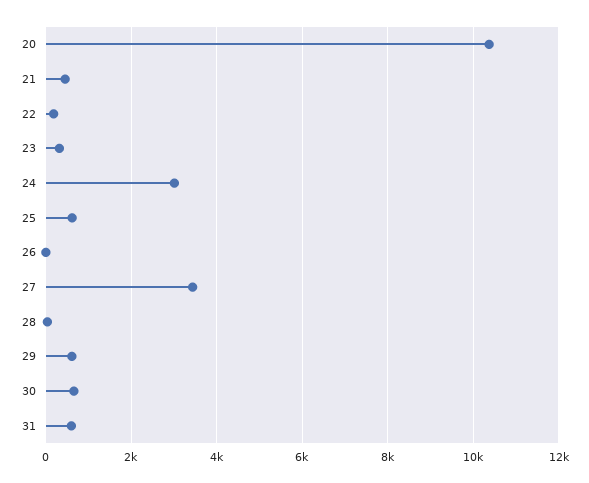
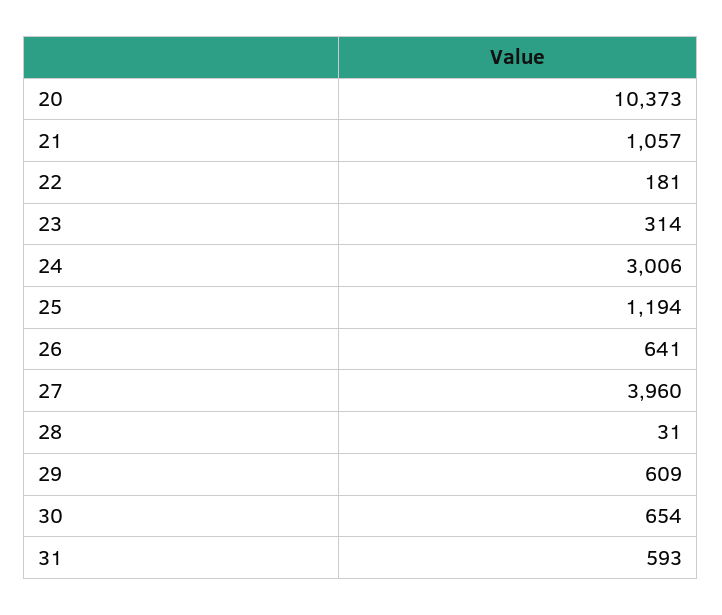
  {
    "20": 10373,
-   "21": 400,
+   "21": 1057,
    "22": 181,
    "23": 314,
    "24": 3006,
-   "25": 600,
+   "25": 1194,
-   "26": 0,
+   "26": 641,
-   "27": 3400,
+   "27": 3960,
    "28": 31,
    "29": 609,
    "30": 654,
    "31": 593
  }

